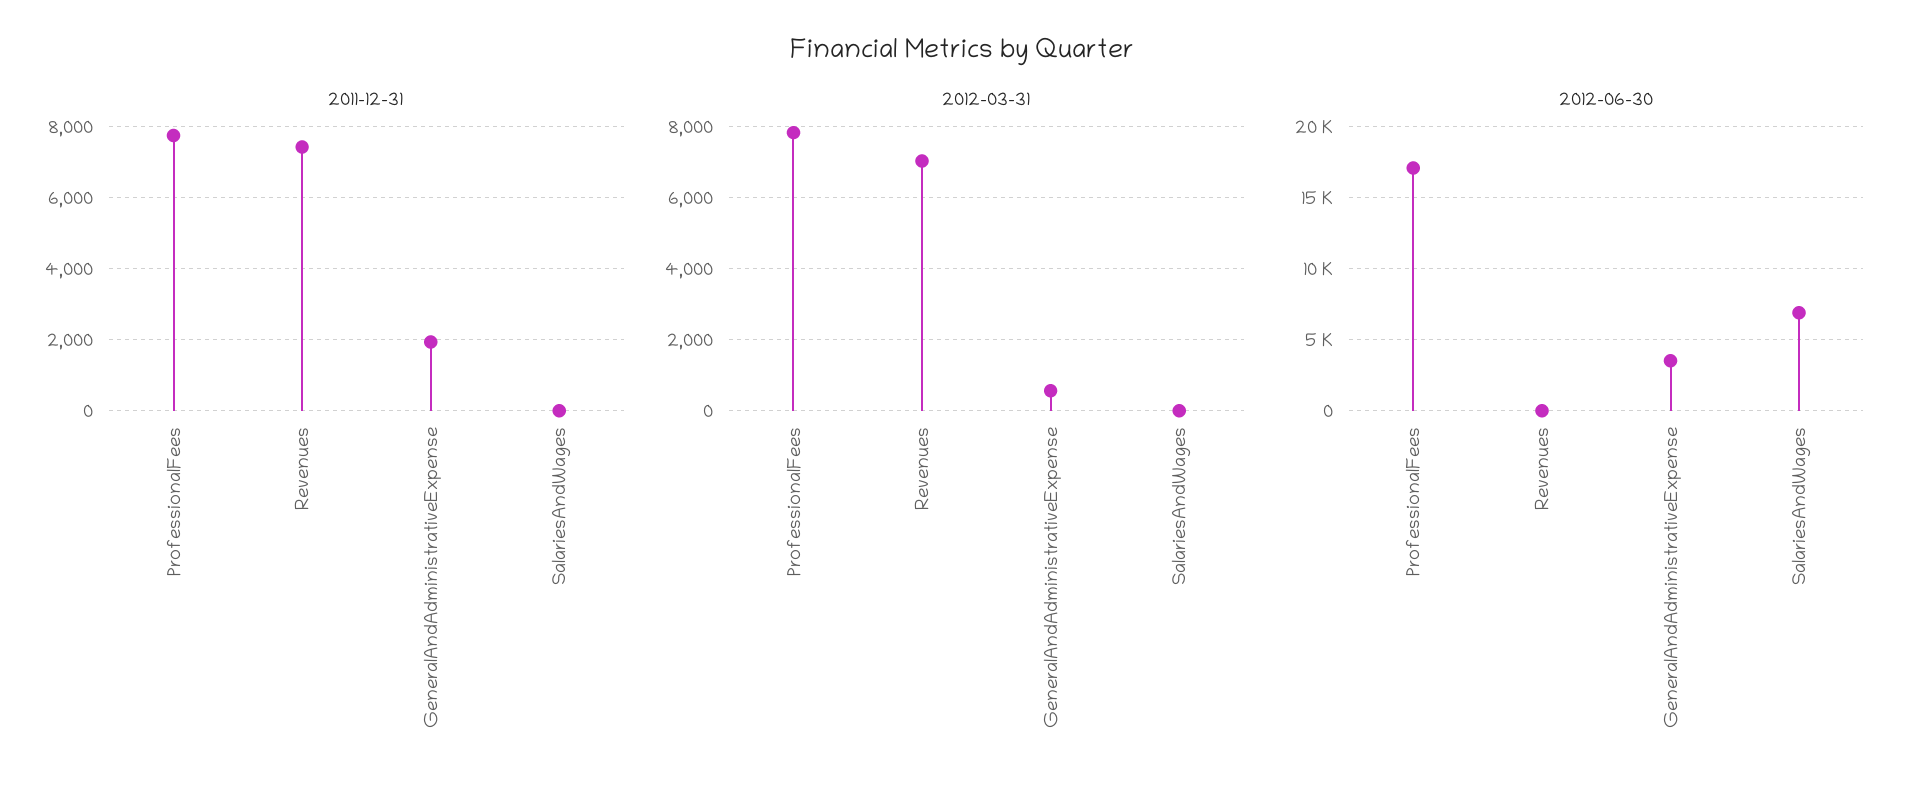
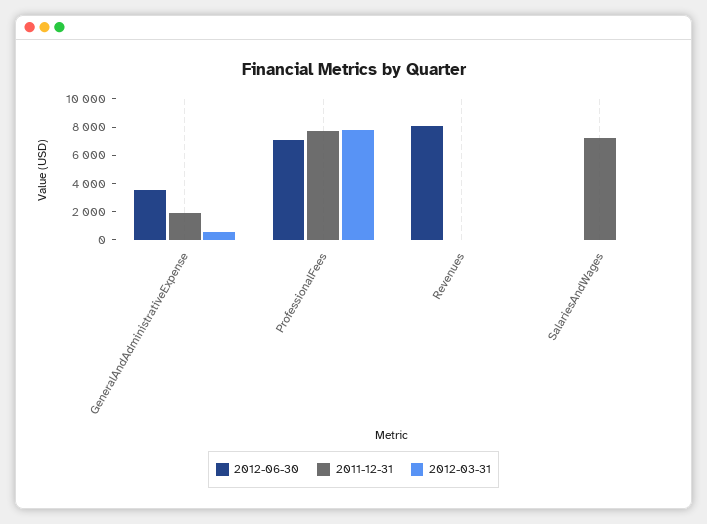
  {
    "2011-12-31": {
      "ProfessionalFees": 7800,
-     "Revenues": 7400,
+     "Revenues": 0,
      "GeneralAndAdministrativeExpense": 2000,
-     "SalariesAndWages": 0
+     "SalariesAndWages": 7000
    },
    "2012-03-31": {
      "ProfessionalFees": 7800,
-     "Revenues": 7000,
+     "Revenues": 0,
      "GeneralAndAdministrativeExpense": 600,
      "SalariesAndWages": 0
    },
    "2012-06-30": {
-     "ProfessionalFees": 17000,
+     "ProfessionalFees": 7000,
-     "Revenues": 0,
+     "Revenues": 8000,
      "GeneralAndAdministrativeExpense": 3500,
-     "SalariesAndWages": 7000
+     "SalariesAndWages": 0
    }
  }

